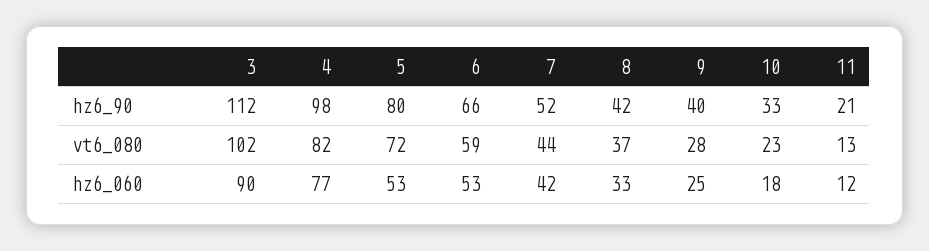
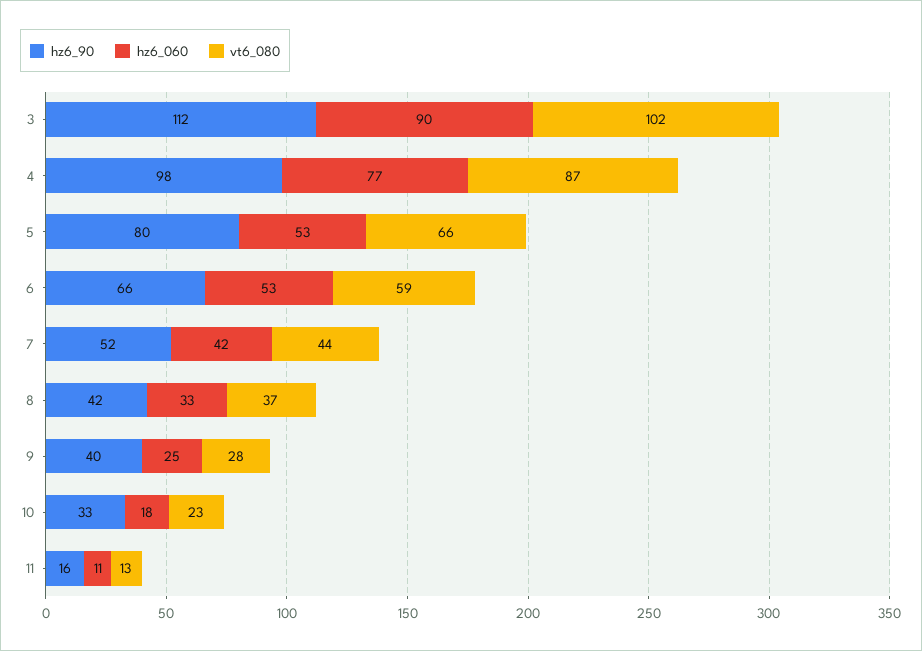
  {
    "hz6_90": {
      "3": 112,
      "4": 98,
      "5": 80,
      "6": 66,
      "7": 52,
      "8": 42,
      "9": 40,
      "10": 33,
-     "11": 21
+     "11": 16
    },
    "vt6_080": {
      "3": 102,
-     "4": 82,
+     "4": 87,
-     "5": 72,
+     "5": 66,
      "6": 59,
      "7": 44,
      "8": 37,
      "9": 28,
      "10": 23,
      "11": 13
    },
    "hz6_060": {
      "3": 90,
      "4": 77,
      "5": 53,
      "6": 53,
      "7": 42,
      "8": 33,
      "9": 25,
      "10": 18,
-     "11": 12
+     "11": 11
    }
  }

